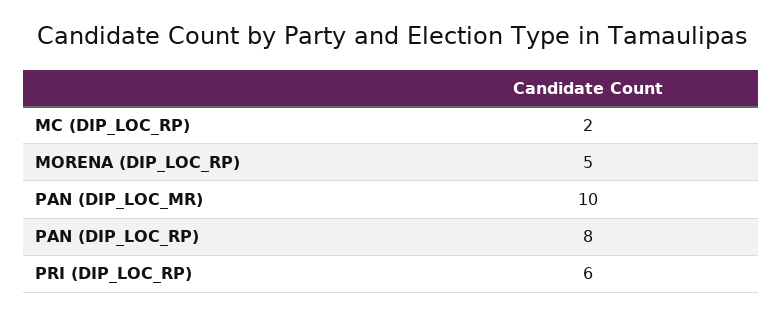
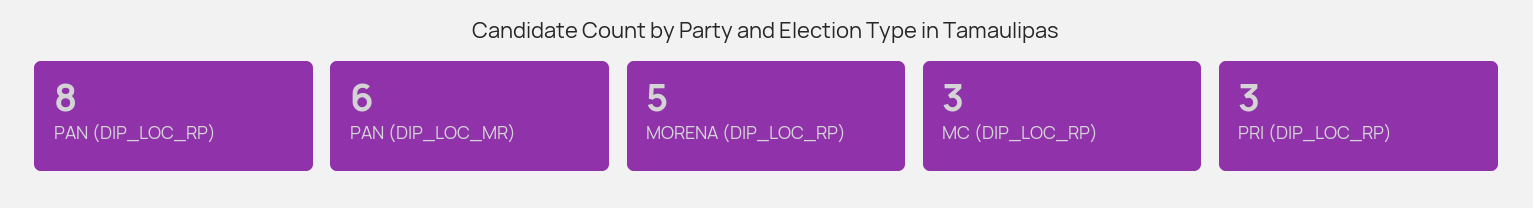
  {
-   "MC (DIP_LOC_RP)": 2,
+   "MC (DIP_LOC_RP)": 3,
    "MORENA (DIP_LOC_RP)": 5,
-   "PAN (DIP_LOC_MR)": 10,
+   "PAN (DIP_LOC_MR)": 6,
    "PAN (DIP_LOC_RP)": 8,
-   "PRI (DIP_LOC_RP)": 6
+   "PRI (DIP_LOC_RP)": 3
  }

